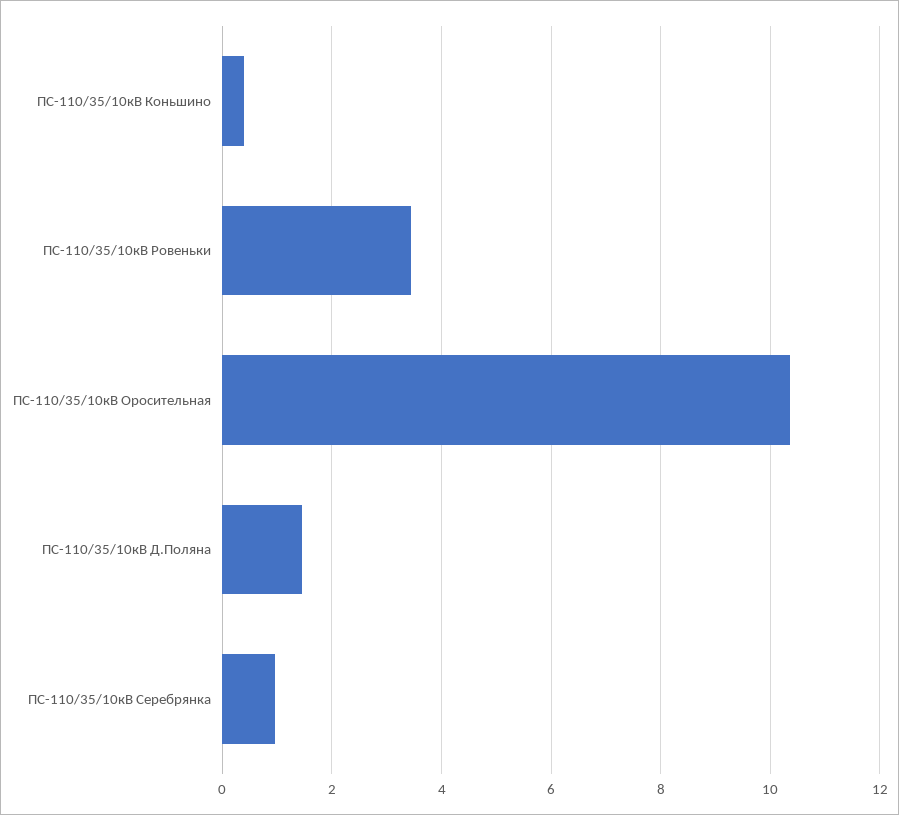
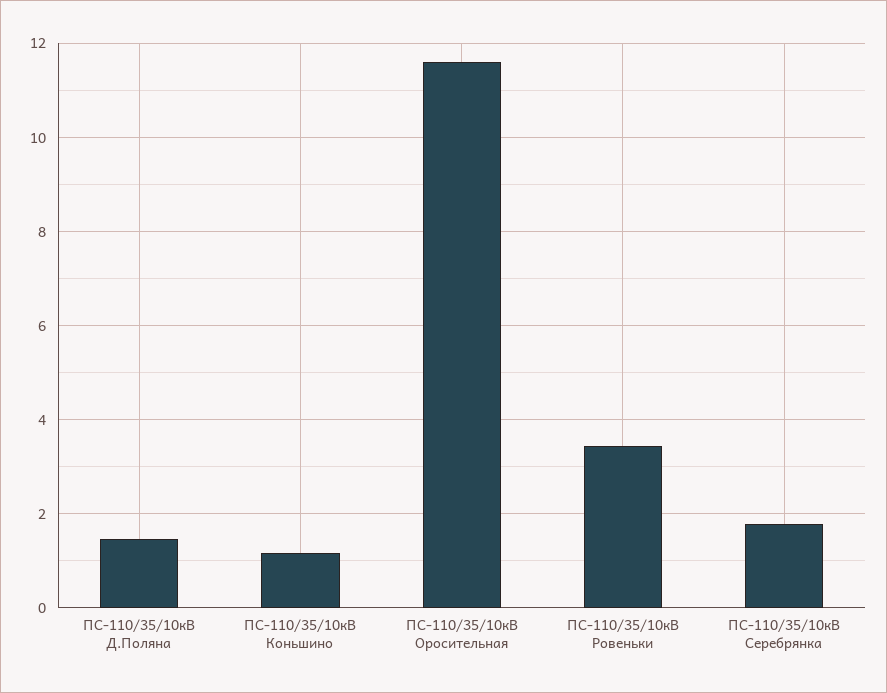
  {
-   "ПС-110/35/10кВ Коньшино": 0.4,
+   "ПС-110/35/10кВ Коньшино": 1.2,
    "ПС-110/35/10кВ Ровеньки": 3.4,
-   "ПС-110/35/10кВ Оросительная": 10.4,
+   "ПС-110/35/10кВ Оросительная": 11.6,
    "ПС-110/35/10кВ Д.Поляна": 1.4,
-   "ПС-110/35/10кВ Серебрянка": 1
+   "ПС-110/35/10кВ Серебрянка": 1.8
  }

